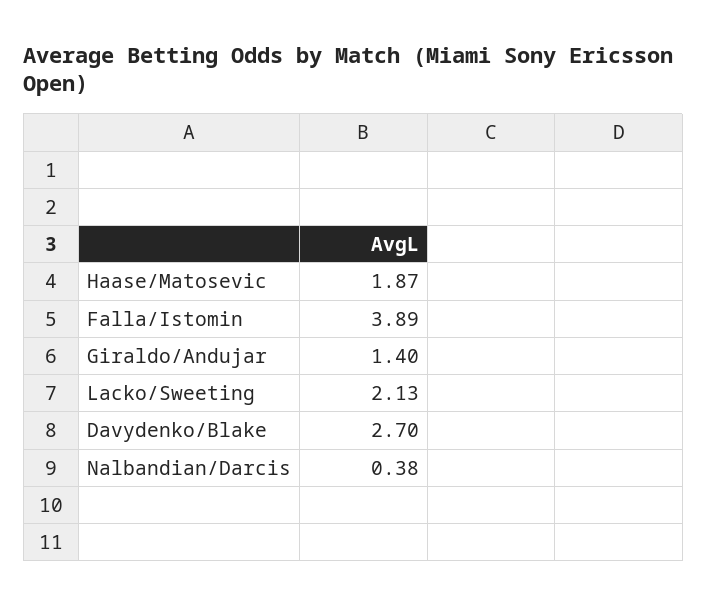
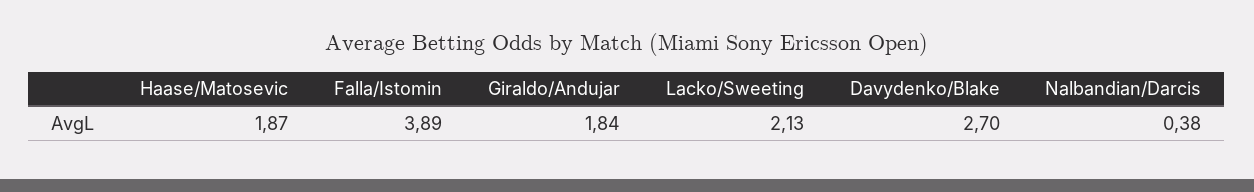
  {
    "Haase/Matosevic": 1.87,
    "Falla/Istomin": 3.89,
-   "Giraldo/Andujar": 1.4,
+   "Giraldo/Andujar": 1.84,
    "Lacko/Sweeting": 2.13,
    "Davydenko/Blake": 2.7,
    "Nalbandian/Darcis": 0.38
  }

